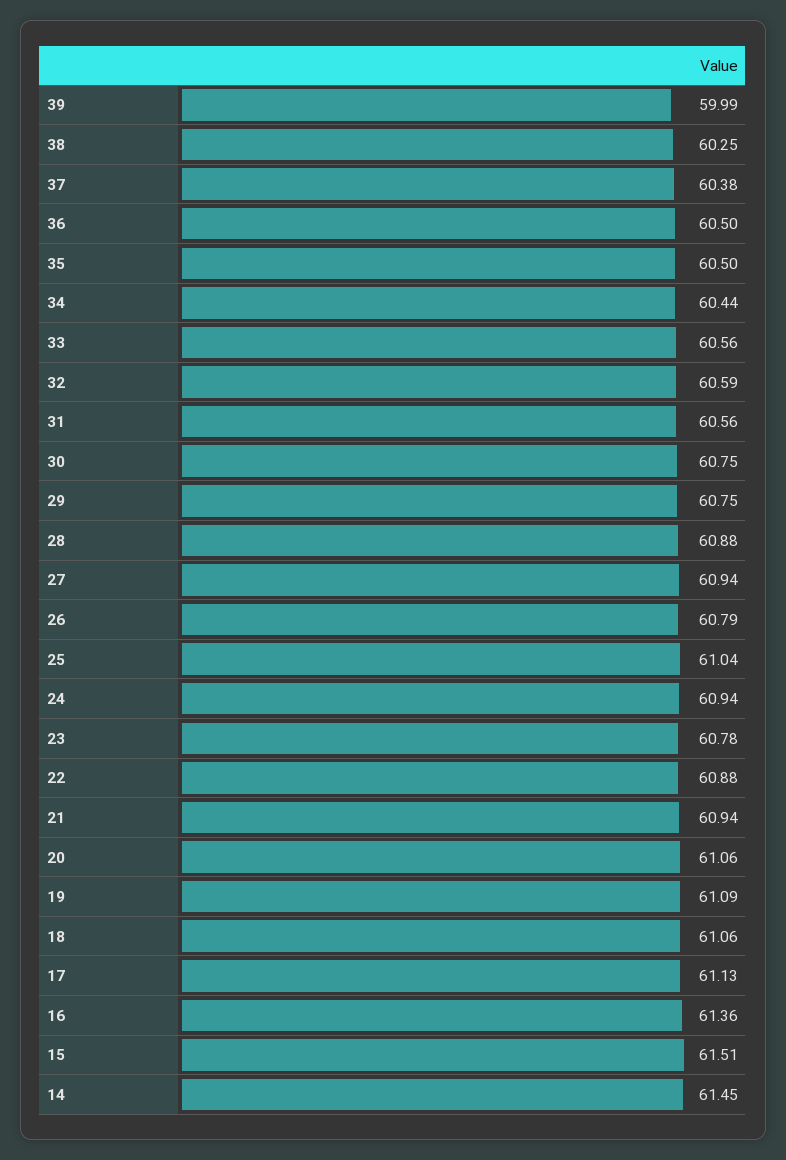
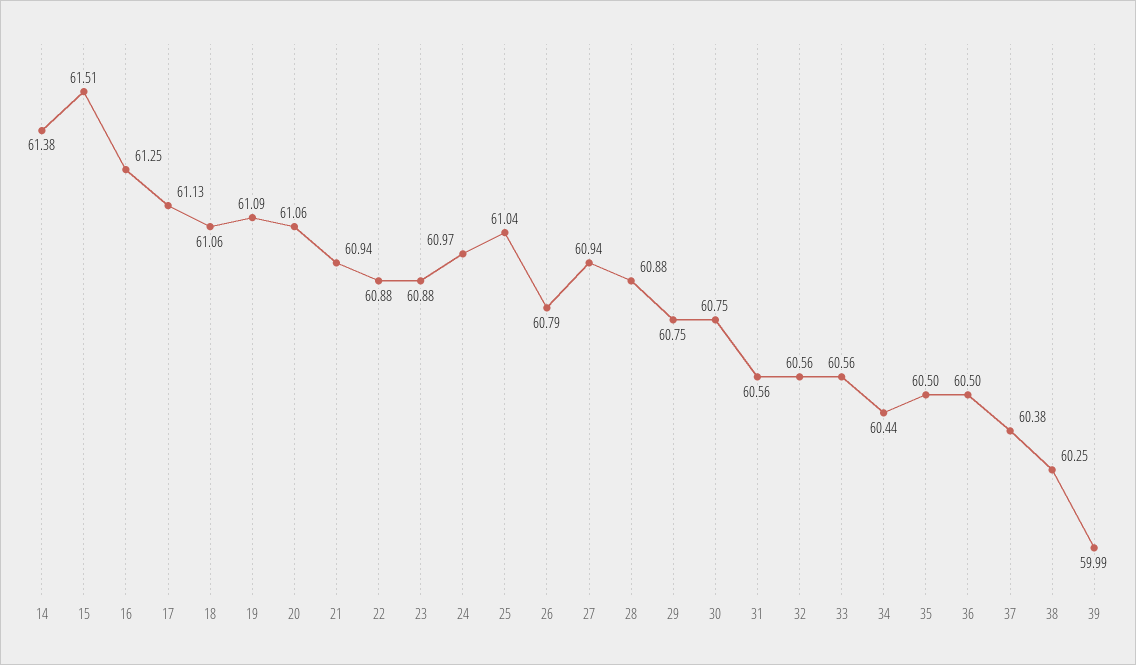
  {
    "39": 59.99,
    "38": 60.25,
    "37": 60.38,
    "36": 60.5,
    "35": 60.5,
    "34": 60.44,
    "33": 60.56,
-   "32": 60.59,
+   "32": 60.56,
    "31": 60.56,
    "30": 60.75,
    "29": 60.75,
    "28": 60.88,
    "27": 60.94,
    "26": 60.79,
    "25": 61.04,
-   "24": 60.94,
+   "24": 60.97,
-   "23": 60.78,
+   "23": 60.88,
    "22": 60.88,
    "21": 60.94,
    "20": 61.06,
    "19": 61.09,
    "18": 61.06,
    "17": 61.13,
-   "16": 61.36,
+   "16": 61.25,
    "15": 61.51,
-   "14": 61.45
+   "14": 61.38
  }

